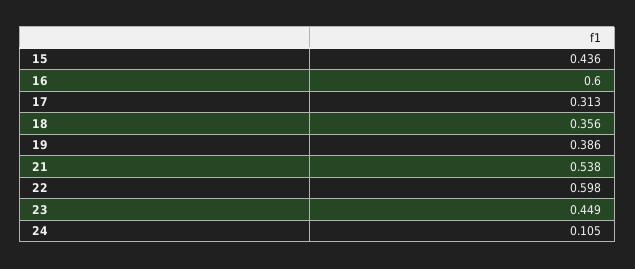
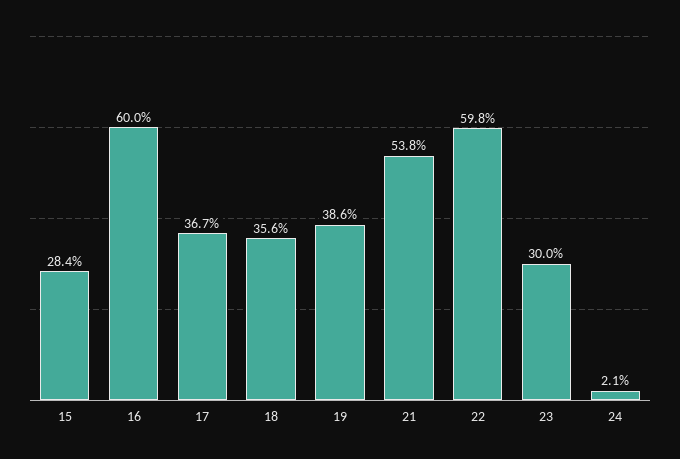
  {
-   "15": 0.436,
+   "15": 0.284,
    "16": 0.6,
-   "17": 0.313,
+   "17": 0.367,
    "18": 0.356,
    "19": 0.386,
    "21": 0.538,
    "22": 0.598,
-   "23": 0.449,
+   "23": 0.3,
-   "24": 0.105
+   "24": 0.021
  }

